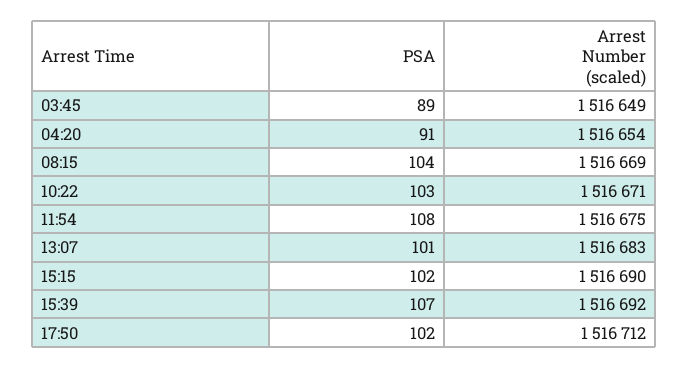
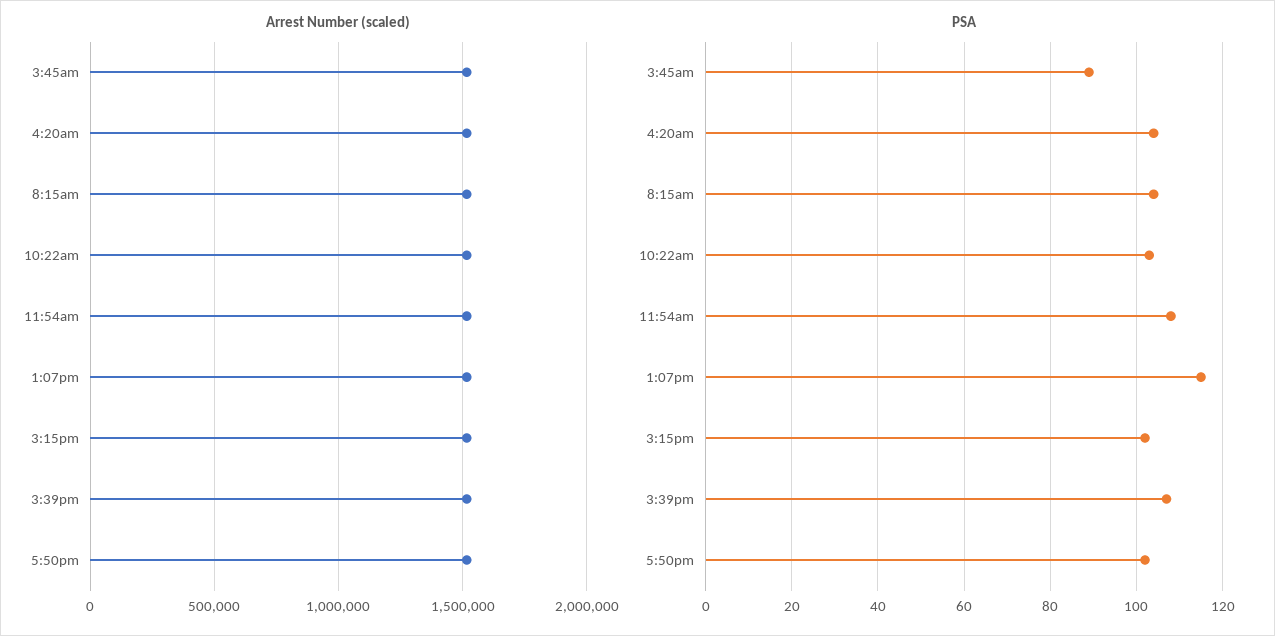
  {
    "PSA": {
      "03:45": 89,
-     "04:20": 91,
+     "04:20": 105,
      "08:15": 104,
      "10:22": 103,
      "11:54": 108,
-     "13:07": 101,
+     "13:07": 115,
      "15:15": 102,
      "15:39": 107,
      "17:50": 102
    },
    "Arrest Number (scaled)": {
      "03:45": 1516649,
      "04:20": 1516654,
      "08:15": 1516669,
      "10:22": 1516671,
      "11:54": 1516675,
      "13:07": 1516683,
      "15:15": 1516690,
      "15:39": 1516692,
      "17:50": 1516712
    }
  }

